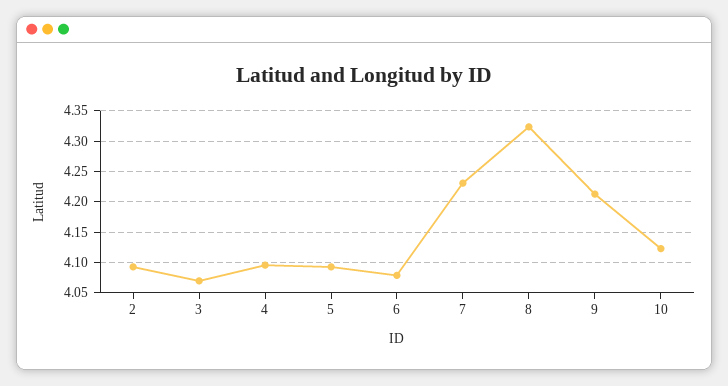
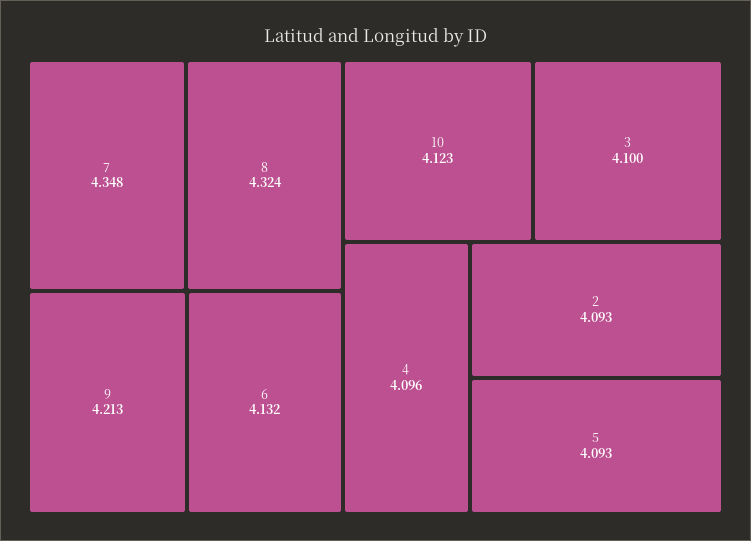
  {
    "2": 4.093,
-   "3": 4.07,
+   "3": 4.1,
    "4": 4.096,
    "5": 4.093,
-   "6": 4.08,
+   "6": 4.132,
-   "7": 4.23,
+   "7": 4.348,
    "8": 4.324,
    "9": 4.213,
    "10": 4.123
  }

